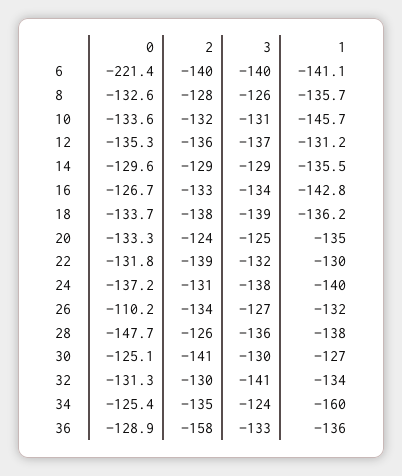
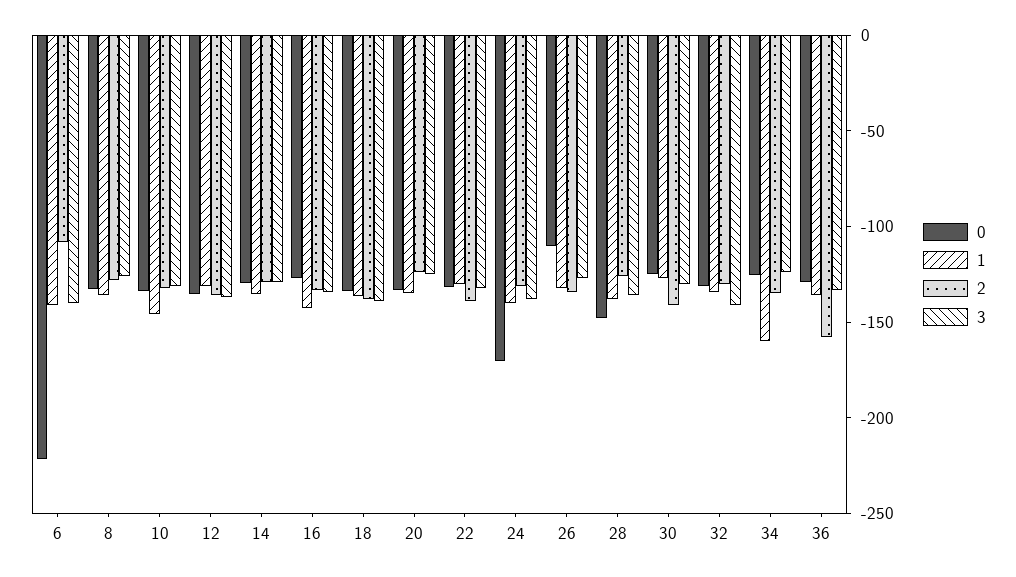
  {
    "0": {
      "6": -221.4,
      "8": -132.6,
      "10": -133.6,
      "12": -135.3,
      "14": -129.6,
      "16": -126.7,
      "18": -133.7,
      "20": -133.3,
      "22": -131.8,
-     "24": -137.2,
+     "24": -170,
      "26": -110.2,
      "28": -147.7,
      "30": -125.1,
      "32": -131.3,
      "34": -125.4,
      "36": -128.9
    },
    "2": {
-     "6": -140,
+     "6": -110,
      "8": -128,
      "10": -132,
      "12": -136,
      "14": -129,
      "16": -133,
      "18": -138,
      "20": -124,
      "22": -139,
      "24": -131,
      "26": -134,
      "28": -126,
      "30": -141,
      "32": -130,
      "34": -135,
      "36": -158
    },
    "3": {
      "6": -140,
      "8": -126,
      "10": -131,
      "12": -137,
      "14": -129,
      "16": -134,
      "18": -139,
      "20": -125,
      "22": -132,
      "24": -138,
      "26": -127,
      "28": -136,
      "30": -130,
      "32": -141,
      "34": -124,
      "36": -133
    },
    "1": {
      "6": -141.1,
      "8": -135.7,
      "10": -145.7,
      "12": -131.2,
      "14": -135.5,
      "16": -142.8,
      "18": -136.2,
      "20": -135,
      "22": -130,
      "24": -140,
      "26": -132,
      "28": -138,
      "30": -127,
      "32": -134,
      "34": -160,
      "36": -136
    }
  }

